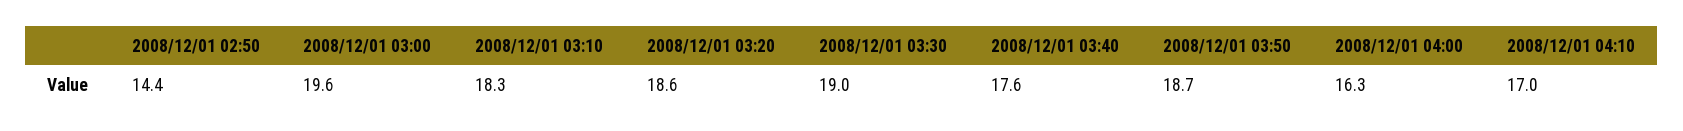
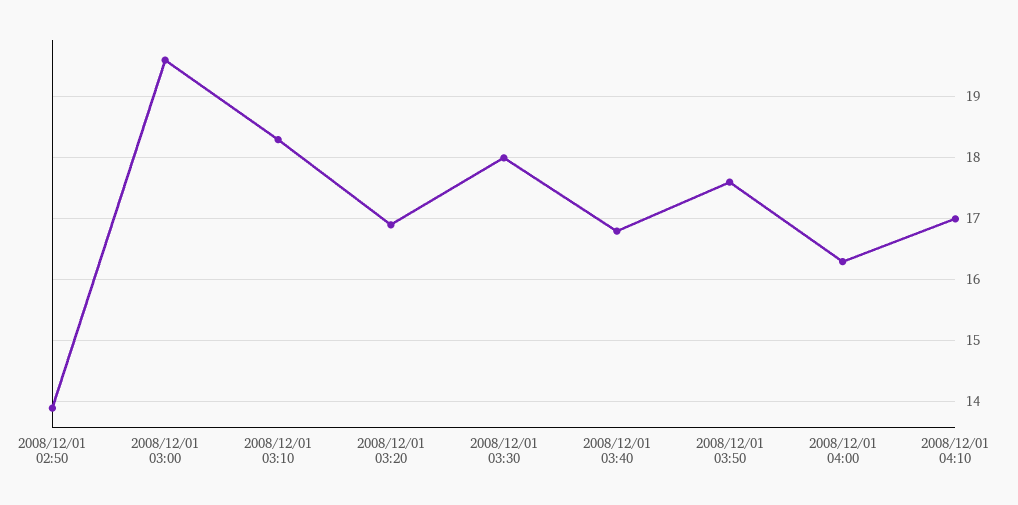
  {
-   "2008/12/01 02:50": 14.4,
+   "2008/12/01 02:50": 13.9,
    "2008/12/01 03:00": 19.6,
    "2008/12/01 03:10": 18.3,
-   "2008/12/01 03:20": 18.6,
+   "2008/12/01 03:20": 16.9,
-   "2008/12/01 03:30": 19,
+   "2008/12/01 03:30": 18,
-   "2008/12/01 03:40": 17.6,
+   "2008/12/01 03:40": 16.8,
-   "2008/12/01 03:50": 18.7,
+   "2008/12/01 03:50": 17.6,
    "2008/12/01 04:00": 16.3,
    "2008/12/01 04:10": 17
  }

